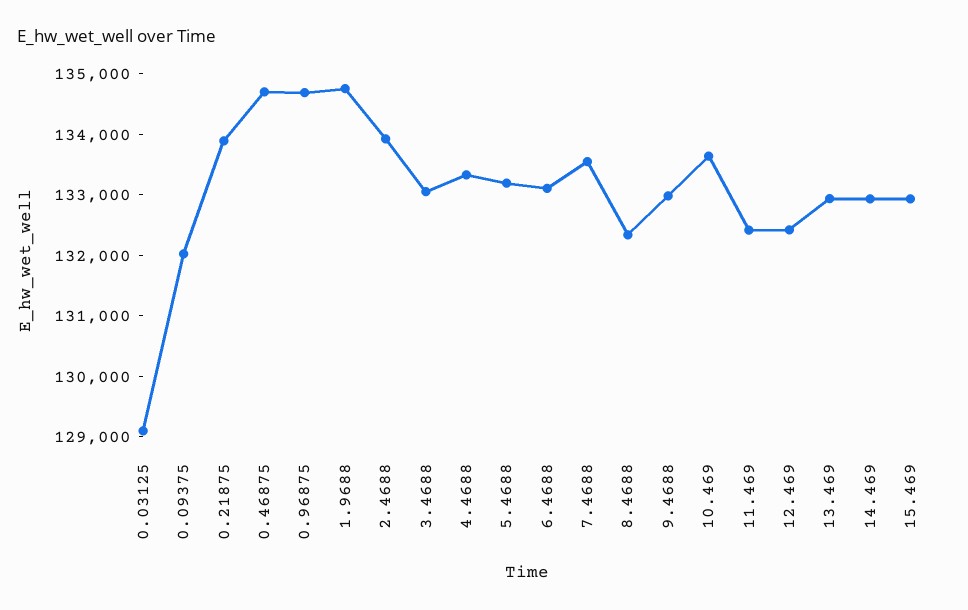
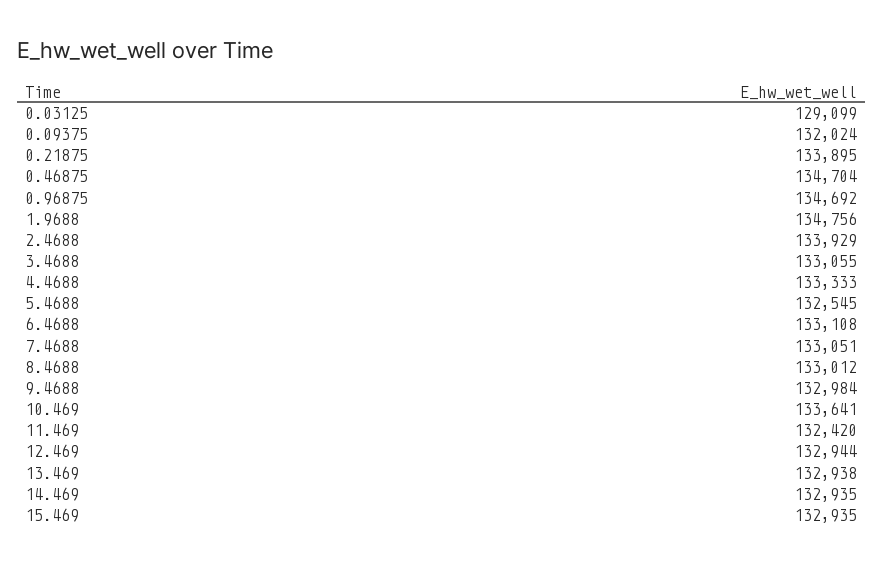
  {
    "0.03125": 129099,
    "0.09375": 132024,
    "0.21875": 133895,
    "0.46875": 134704,
    "0.96875": 134692,
    "1.9688": 134756,
    "2.4688": 133929,
    "3.4688": 133055,
    "4.4688": 133333,
-   "5.4688": 133200,
+   "5.4688": 132545,
    "6.4688": 133108,
-   "7.4688": 133600,
+   "7.4688": 133051,
-   "8.4688": 132400,
+   "8.4688": 133012,
    "9.4688": 132984,
    "10.469": 133641,
    "11.469": 132420,
-   "12.469": 132400,
+   "12.469": 132944,
    "13.469": 132938,
    "14.469": 132935,
    "15.469": 132935
  }

